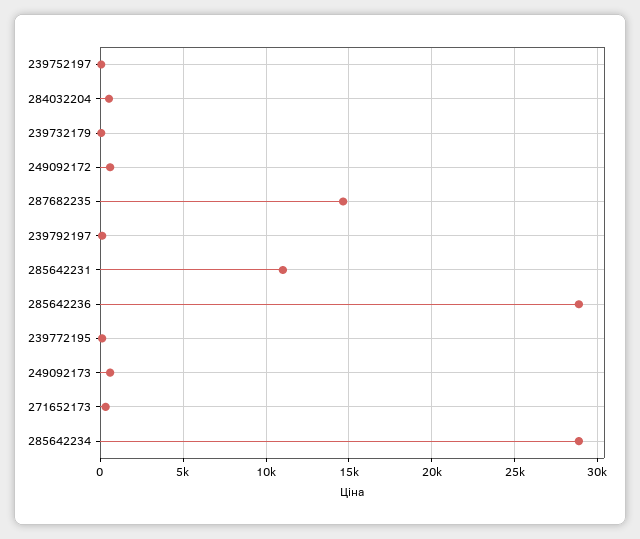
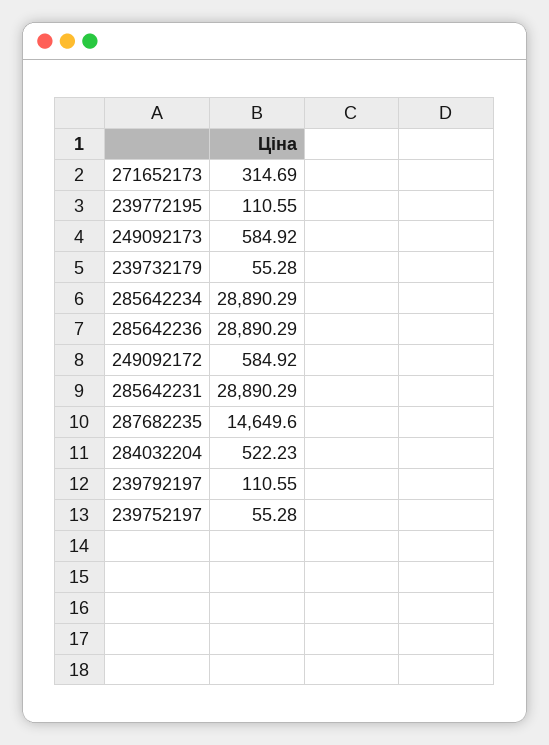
  {
    "239752197": 55.28,
    "284032204": 522.23,
    "239732179": 55.28,
    "249092172": 584.92,
    "287682235": 14649.6,
    "239792197": 110.55,
-   "285642231": 11000,
+   "285642231": 28890.29,
    "285642236": 28890.29,
    "239772195": 110.55,
    "249092173": 584.92,
    "271652173": 314.69,
    "285642234": 28890.29
  }

